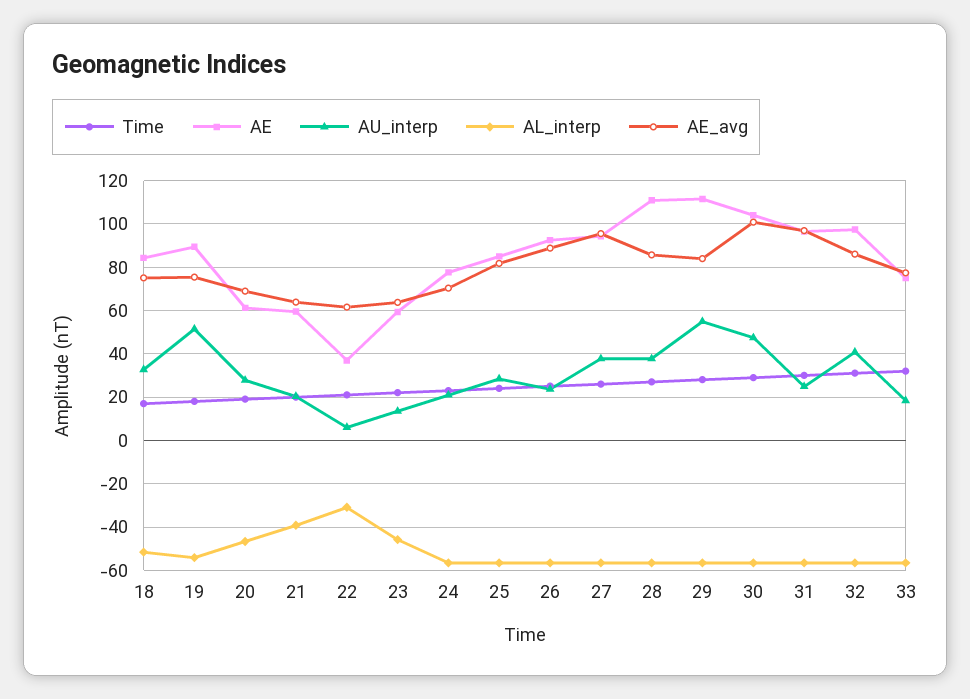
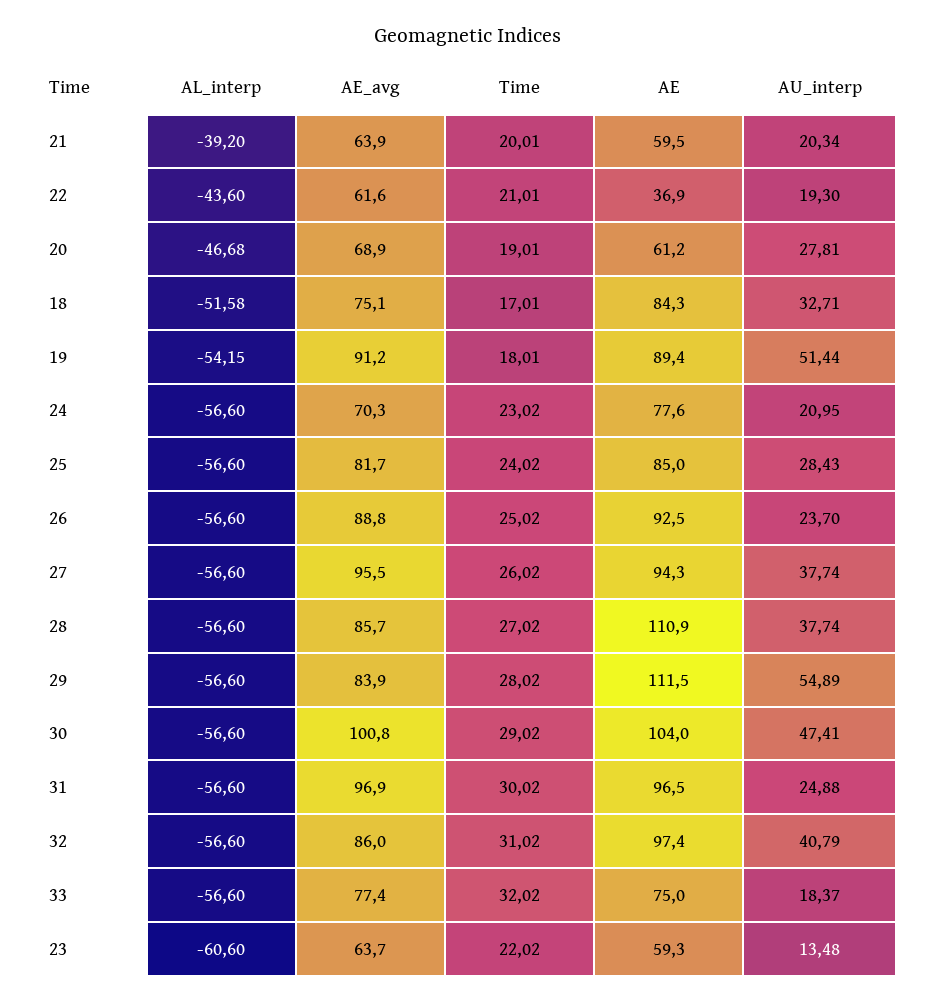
  {
    "Time": {
      "18": 17.01,
      "19": 18.01,
      "20": 19.01,
      "21": 20.01,
      "22": 21.01,
      "23": 22.02,
      "24": 23.02,
      "25": 24.02,
      "26": 25.02,
      "27": 26.02,
      "28": 27.02,
      "29": 28.02,
      "30": 29.02,
      "31": 30.02,
      "32": 31.02,
      "33": 32.02
    },
    "AE": {
      "18": 84.3,
      "19": 89.4,
      "20": 61.2,
      "21": 59.5,
      "22": 36.9,
      "23": 59.3,
      "24": 77.6,
      "25": 85,
      "26": 92.5,
      "27": 94.3,
      "28": 110.9,
      "29": 111.5,
      "30": 104,
      "31": 96.5,
      "32": 97.4,
      "33": 75
    },
    "AU_interp": {
      "18": 32.71,
      "19": 51.44,
      "20": 27.81,
      "21": 20.34,
-     "22": 5,
+     "22": 19.3,
      "23": 13.48,
      "24": 20.95,
      "25": 28.43,
      "26": 23.7,
      "27": 37.74,
      "28": 37.74,
      "29": 54.89,
      "30": 47.41,
      "31": 24.88,
      "32": 40.79,
      "33": 18.37
    },
    "AL_interp": {
      "18": -51.58,
      "19": -54.15,
      "20": -46.68,
      "21": -39.2,
-     "22": -30,
+     "22": -43.6,
-     "23": -45,
+     "23": -60.6,
      "24": -56.6,
      "25": -56.6,
      "26": -56.6,
      "27": -56.6,
      "28": -56.6,
      "29": -56.6,
      "30": -56.6,
      "31": -56.6,
      "32": -56.6,
      "33": -56.6
    },
    "AE_avg": {
      "18": 75.1,
-     "19": 75,
+     "19": 91.2,
      "20": 68.9,
      "21": 63.9,
      "22": 61.6,
      "23": 63.7,
      "24": 70.3,
      "25": 81.7,
      "26": 88.8,
      "27": 95.5,
      "28": 85.7,
      "29": 83.9,
      "30": 100.8,
      "31": 96.9,
      "32": 86,
      "33": 77.4
    }
  }

